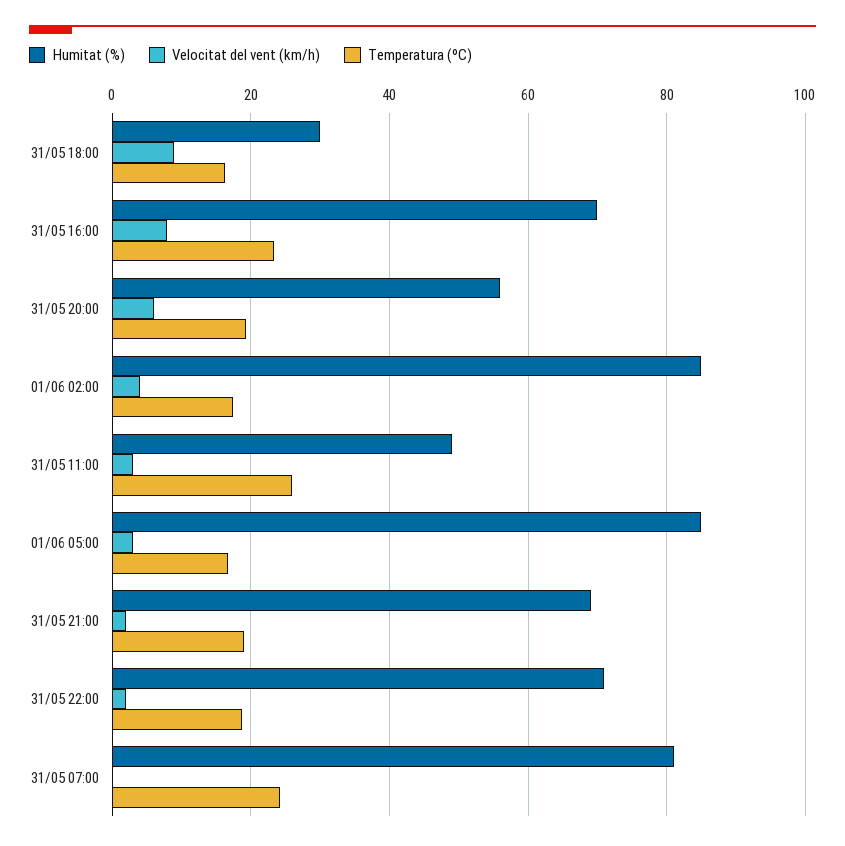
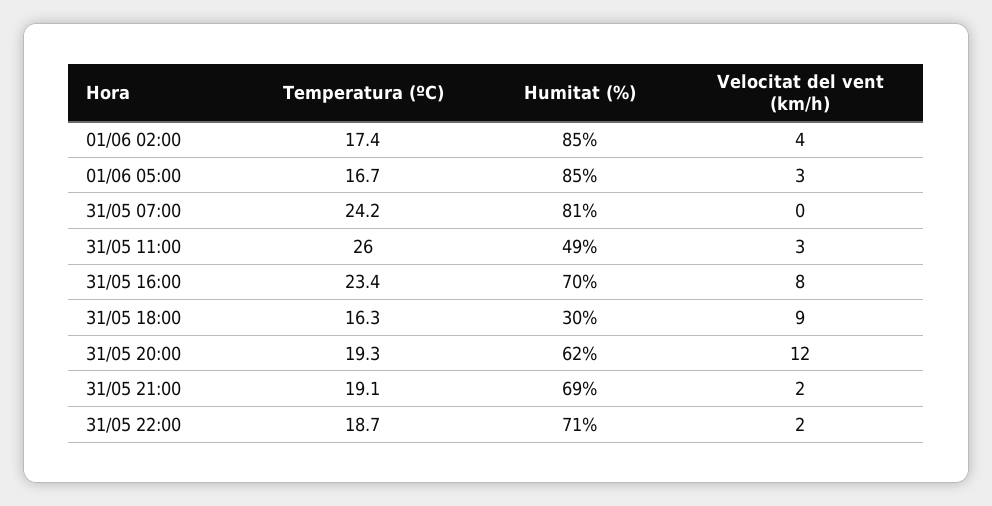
  {
    "Humitat (%)": {
      "31/05 18:00": 30,
      "31/05 16:00": 70,
-     "31/05 20:00": 56,
+     "31/05 20:00": 62,
      "01/06 02:00": 85,
      "31/05 11:00": 49,
      "01/06 05:00": 85,
      "31/05 21:00": 69,
      "31/05 22:00": 71,
      "31/05 07:00": 81
    },
    "Velocitat del vent (km/h)": {
      "31/05 18:00": 9,
      "31/05 16:00": 8,
-     "31/05 20:00": 6,
+     "31/05 20:00": 12,
      "01/06 02:00": 4,
      "31/05 11:00": 3,
      "01/06 05:00": 3,
      "31/05 21:00": 2,
      "31/05 22:00": 2,
      "31/05 07:00": 0
    },
    "Temperatura (ºC)": {
      "31/05 18:00": 16.3,
      "31/05 16:00": 23.4,
      "31/05 20:00": 19.3,
      "01/06 02:00": 17.4,
      "31/05 11:00": 26,
      "01/06 05:00": 16.7,
      "31/05 21:00": 19.1,
      "31/05 22:00": 18.7,
      "31/05 07:00": 24.2
    }
  }

